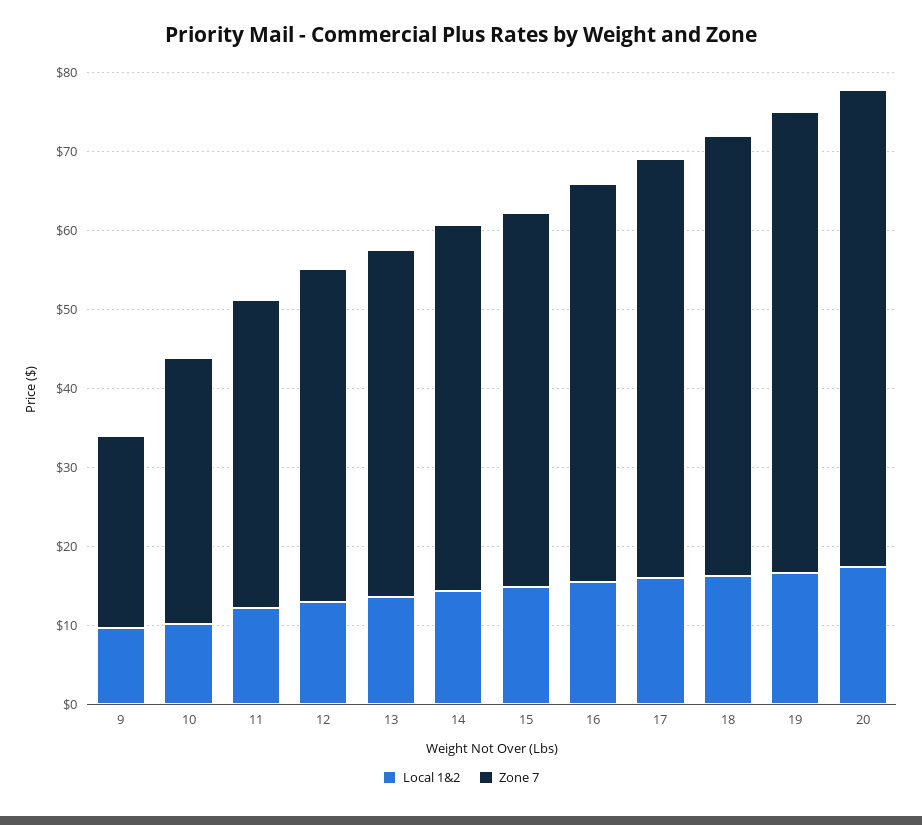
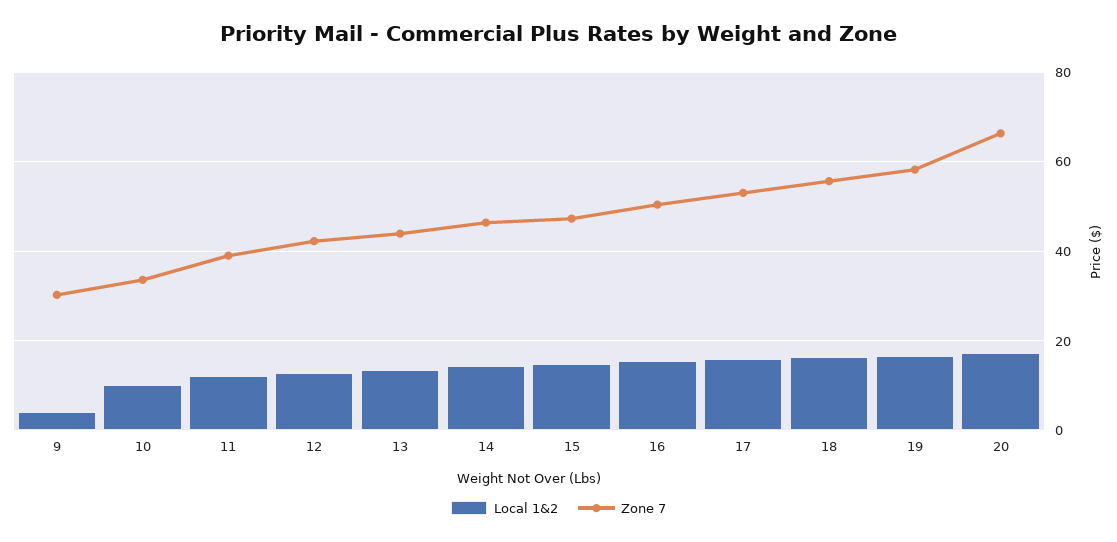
  {
    "Local 1&2": {
-     "9": 10,
+     "9": 4,
      "10": 10,
      "11": 12,
      "12": 12,
      "13": 14,
      "14": 14,
      "15": 14,
      "16": 16,
      "17": 16,
      "18": 16,
      "19": 16,
      "20": 18
    },
    "Zone 7": {
-     "9": 24,
+     "9": 30,
      "10": 34,
      "11": 40,
      "12": 42,
      "13": 44,
      "14": 46,
      "15": 48,
      "16": 50,
      "17": 54,
      "18": 56,
      "19": 58,
-     "20": 60
+     "20": 66
    }
  }

